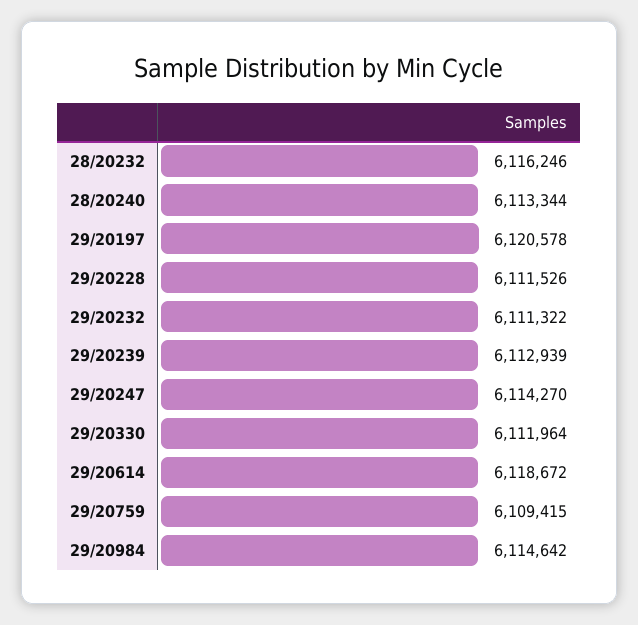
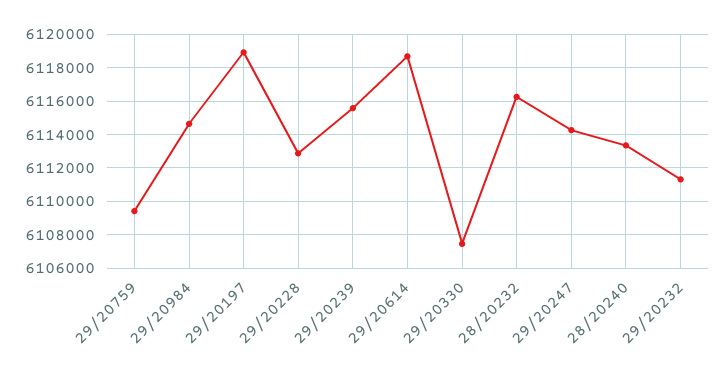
  {
    "28/20232": 6116246,
    "28/20240": 6113344,
-   "29/20197": 6120578,
+   "29/20197": 6119000,
-   "29/20228": 6111526,
+   "29/20228": 6113000,
    "29/20232": 6111322,
-   "29/20239": 6112939,
+   "29/20239": 6115500,
    "29/20247": 6114270,
-   "29/20330": 6111964,
+   "29/20330": 6107500,
    "29/20614": 6118672,
    "29/20759": 6109415,
    "29/20984": 6114642
  }

